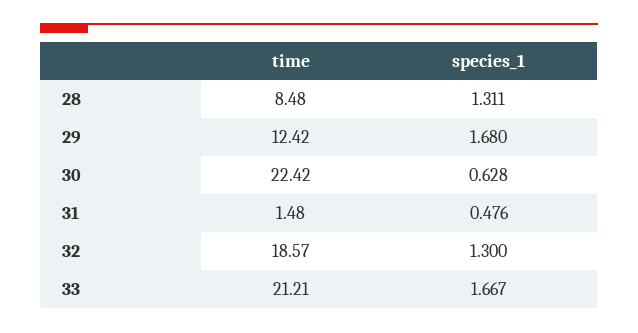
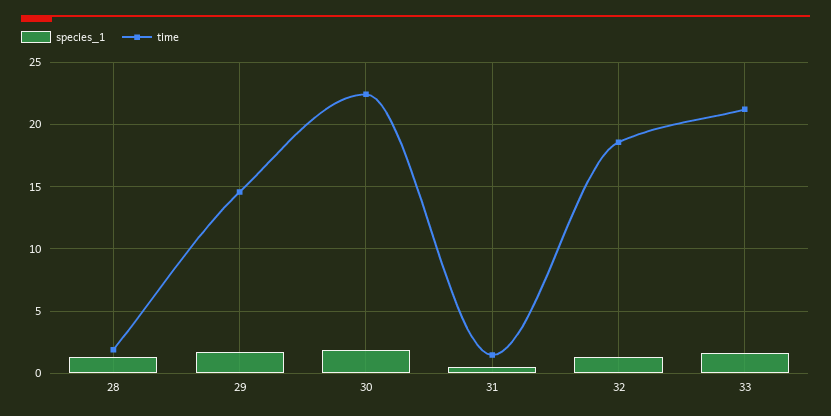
  {
    "time": {
-     "28": 8.48,
+     "28": 2,
-     "29": 12.42,
+     "29": 14.5,
      "30": 22.42,
      "31": 1.48,
      "32": 18.57,
      "33": 21.21
    },
    "species_1": {
      "28": 1.311,
      "29": 1.68,
-     "30": 0.628,
+     "30": 2,
      "31": 0.476,
      "32": 1.3,
      "33": 1.667
    }
  }

